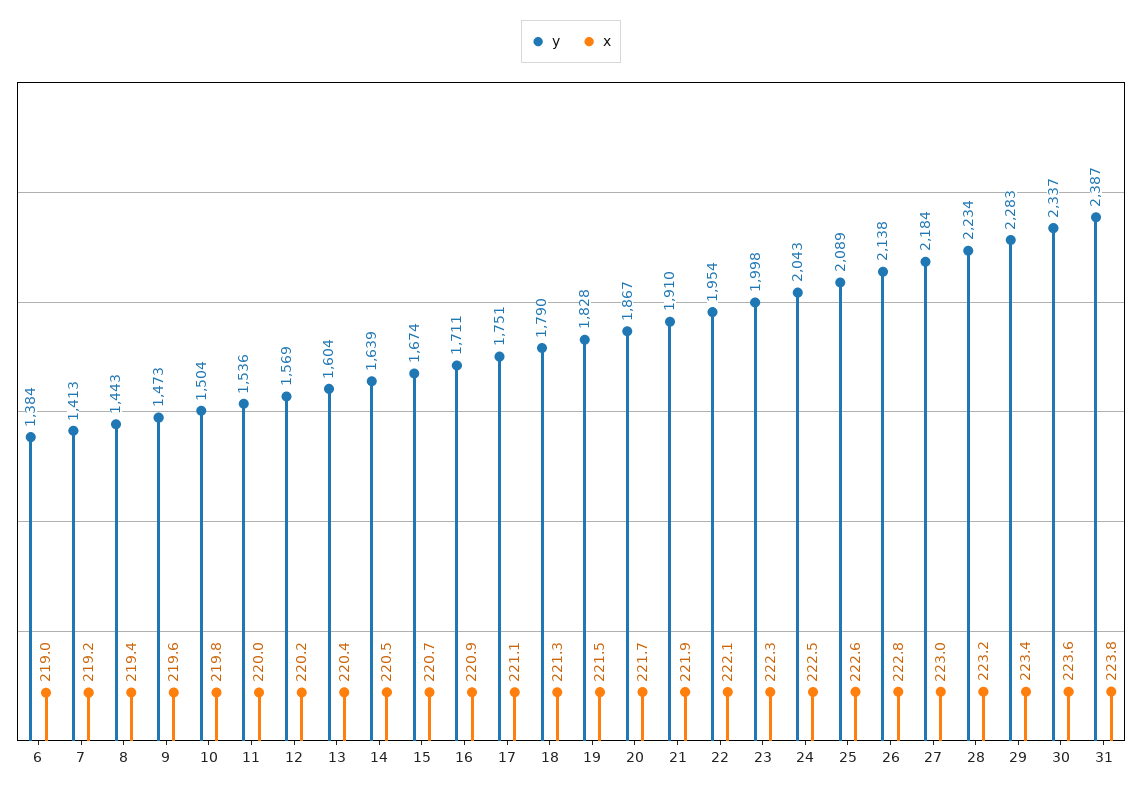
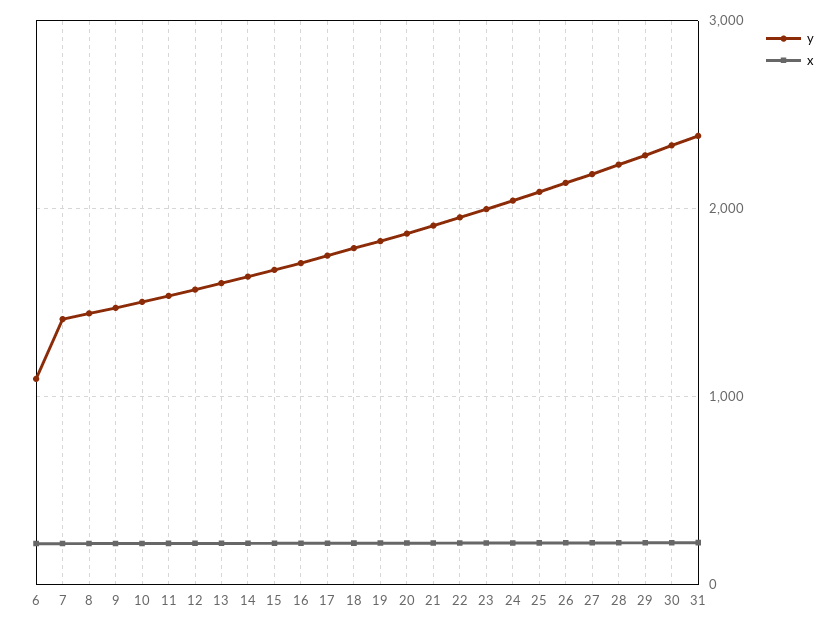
  {
    "y": {
-     "6": 1384,
+     "6": 1100,
      "7": 1413,
      "8": 1443,
      "9": 1473,
      "10": 1504,
      "11": 1536,
      "12": 1569,
      "13": 1604,
      "14": 1639,
      "15": 1674,
      "16": 1711,
      "17": 1751,
      "18": 1790,
      "19": 1828,
      "20": 1867,
      "21": 1910,
      "22": 1954,
      "23": 1998,
      "24": 2043,
      "25": 2089,
      "26": 2138,
      "27": 2184,
      "28": 2234,
      "29": 2283,
      "30": 2337,
      "31": 2387
    },
    "x": {
      "6": 219,
      "7": 219.2,
      "8": 219.4,
      "9": 219.6,
      "10": 219.8,
      "11": 220,
      "12": 220.2,
      "13": 220.4,
      "14": 220.5,
      "15": 220.7,
      "16": 220.9,
      "17": 221.1,
      "18": 221.3,
      "19": 221.5,
      "20": 221.7,
      "21": 221.9,
      "22": 222.1,
      "23": 222.3,
      "24": 222.5,
      "25": 222.6,
      "26": 222.8,
      "27": 223,
      "28": 223.2,
      "29": 223.4,
      "30": 223.6,
      "31": 223.8
    }
  }

